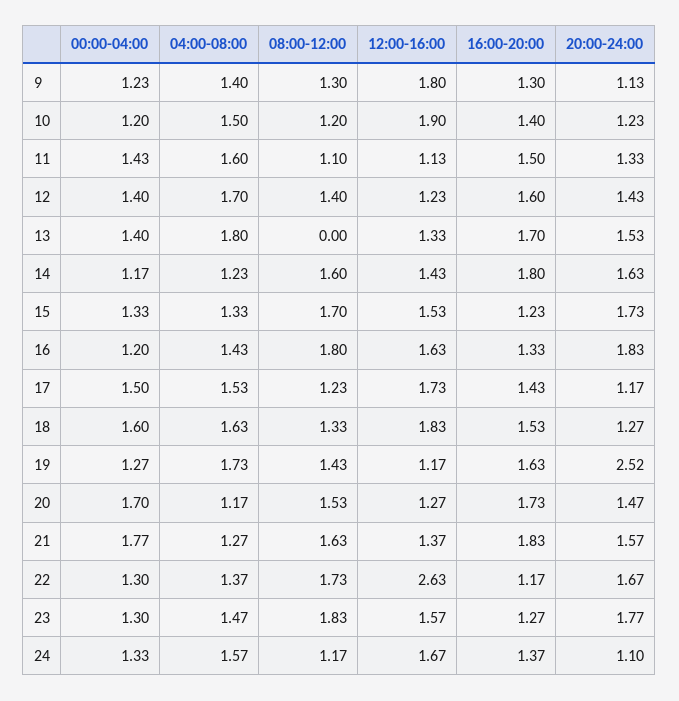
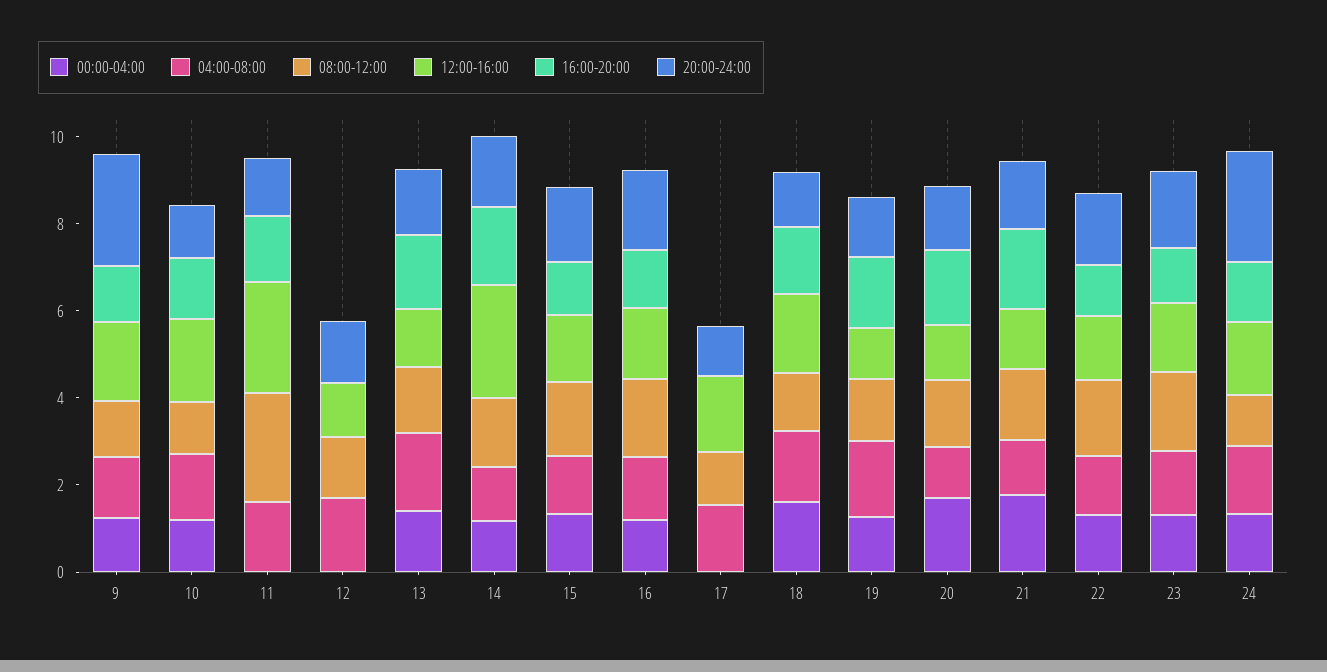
  {
    "00:00-04:00": {
      "9": 1.23,
      "10": 1.2,
-     "11": 1.43,
+     "11": 0,
-     "12": 1.4,
+     "12": 0,
      "13": 1.4,
      "14": 1.17,
      "15": 1.33,
      "16": 1.2,
-     "17": 1.5,
+     "17": 0,
      "18": 1.6,
      "19": 1.27,
      "20": 1.7,
      "21": 1.77,
      "22": 1.3,
      "23": 1.3,
      "24": 1.33
    },
    "04:00-08:00": {
      "9": 1.4,
      "10": 1.5,
      "11": 1.6,
      "12": 1.7,
      "13": 1.8,
      "14": 1.23,
      "15": 1.33,
      "16": 1.43,
      "17": 1.53,
      "18": 1.63,
      "19": 1.73,
      "20": 1.17,
      "21": 1.27,
      "22": 1.37,
      "23": 1.47,
      "24": 1.57
    },
    "08:00-12:00": {
      "9": 1.3,
      "10": 1.2,
-     "11": 1.1,
+     "11": 2.5,
      "12": 1.4,
-     "13": 0,
+     "13": 1.5,
      "14": 1.6,
      "15": 1.7,
      "16": 1.8,
      "17": 1.23,
      "18": 1.33,
      "19": 1.43,
      "20": 1.53,
      "21": 1.63,
      "22": 1.73,
      "23": 1.83,
      "24": 1.17
    },
    "12:00-16:00": {
      "9": 1.8,
      "10": 1.9,
-     "11": 1.13,
+     "11": 2.5,
      "12": 1.23,
      "13": 1.33,
-     "14": 1.43,
+     "14": 2.5,
      "15": 1.53,
      "16": 1.63,
      "17": 1.73,
      "18": 1.83,
      "19": 1.17,
      "20": 1.27,
      "21": 1.37,
-     "22": 2.63,
+     "22": 1.5,
      "23": 1.57,
      "24": 1.67
    },
    "16:00-20:00": {
      "9": 1.3,
      "10": 1.4,
      "11": 1.5,
-     "12": 1.6,
+     "12": 0,
      "13": 1.7,
      "14": 1.8,
      "15": 1.23,
      "16": 1.33,
-     "17": 1.43,
+     "17": 0,
      "18": 1.53,
      "19": 1.63,
      "20": 1.73,
      "21": 1.83,
      "22": 1.17,
      "23": 1.27,
      "24": 1.37
    },
    "20:00-24:00": {
-     "9": 1.13,
+     "9": 2.5,
      "10": 1.23,
      "11": 1.33,
      "12": 1.43,
      "13": 1.53,
      "14": 1.63,
      "15": 1.73,
      "16": 1.83,
      "17": 1.17,
      "18": 1.27,
-     "19": 2.52,
+     "19": 1.5,
      "20": 1.47,
      "21": 1.57,
      "22": 1.67,
      "23": 1.77,
-     "24": 1.1
+     "24": 2.5
    }
  }

